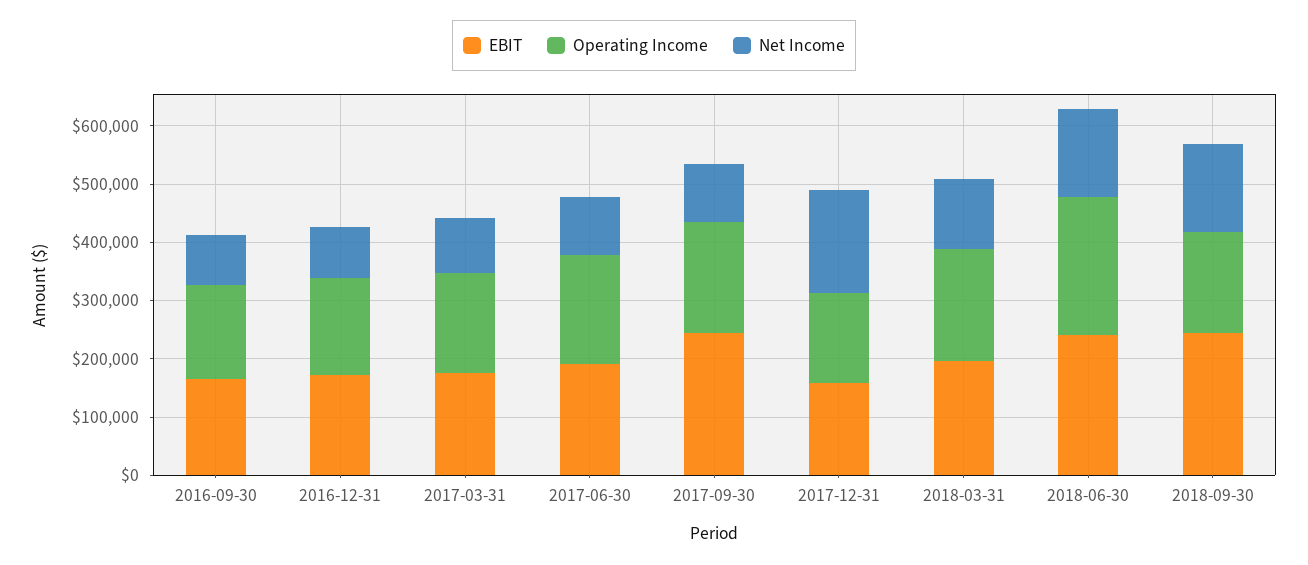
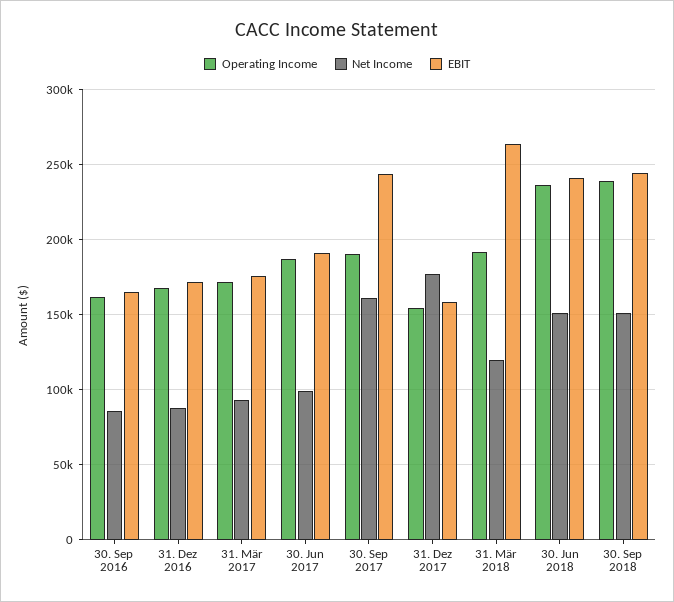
  {
    "EBIT": {
      "2016-09-30": 165000,
      "2016-12-31": 170000,
      "2017-03-31": 175000,
      "2017-06-30": 190000,
      "2017-09-30": 245000,
      "2017-12-31": 160000,
-     "2018-03-31": 200000,
+     "2018-03-31": 265000,
      "2018-06-30": 240000,
      "2018-09-30": 245000
    },
    "Operating Income": {
      "2016-09-30": 160000,
      "2016-12-31": 170000,
      "2017-03-31": 170000,
      "2017-06-30": 185000,
      "2017-09-30": 190000,
      "2017-12-31": 155000,
      "2018-03-31": 190000,
      "2018-06-30": 235000,
-     "2018-09-30": 180000
+     "2018-09-30": 240000
    },
    "Net Income": {
      "2016-09-30": 85000,
      "2016-12-31": 90000,
      "2017-03-31": 95000,
      "2017-06-30": 100000,
-     "2017-09-30": 100000,
+     "2017-09-30": 160000,
      "2017-12-31": 175000,
      "2018-03-31": 120000,
      "2018-06-30": 150000,
      "2018-09-30": 150000
    }
  }

